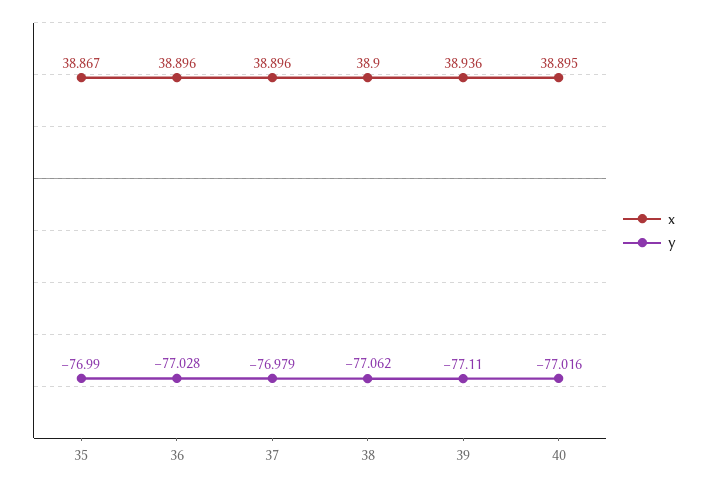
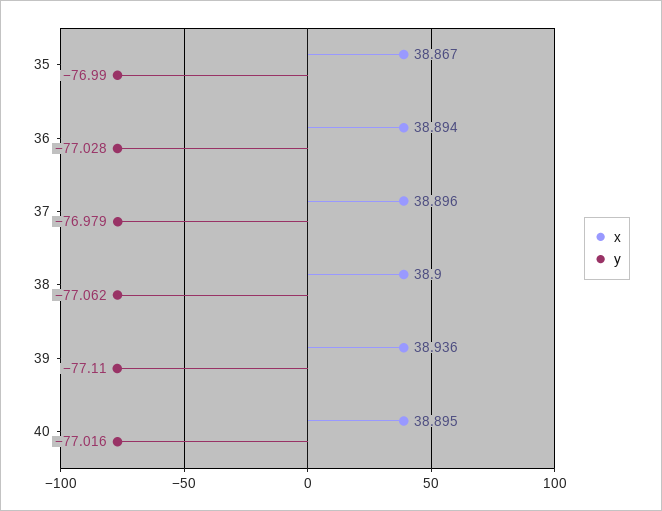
  {
    "x": {
      "35": 38.867,
-     "36": 38.896,
+     "36": 38.894,
      "37": 38.896,
      "38": 38.9,
      "39": 38.936,
      "40": 38.895
    },
    "y": {
      "35": -76.99,
      "36": -77.028,
      "37": -76.979,
      "38": -77.062,
      "39": -77.11,
      "40": -77.016
    }
  }

